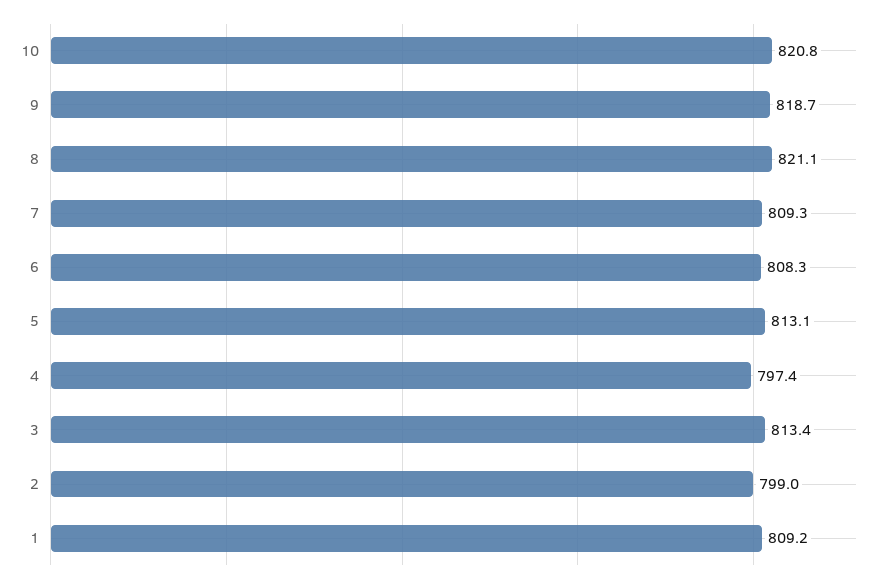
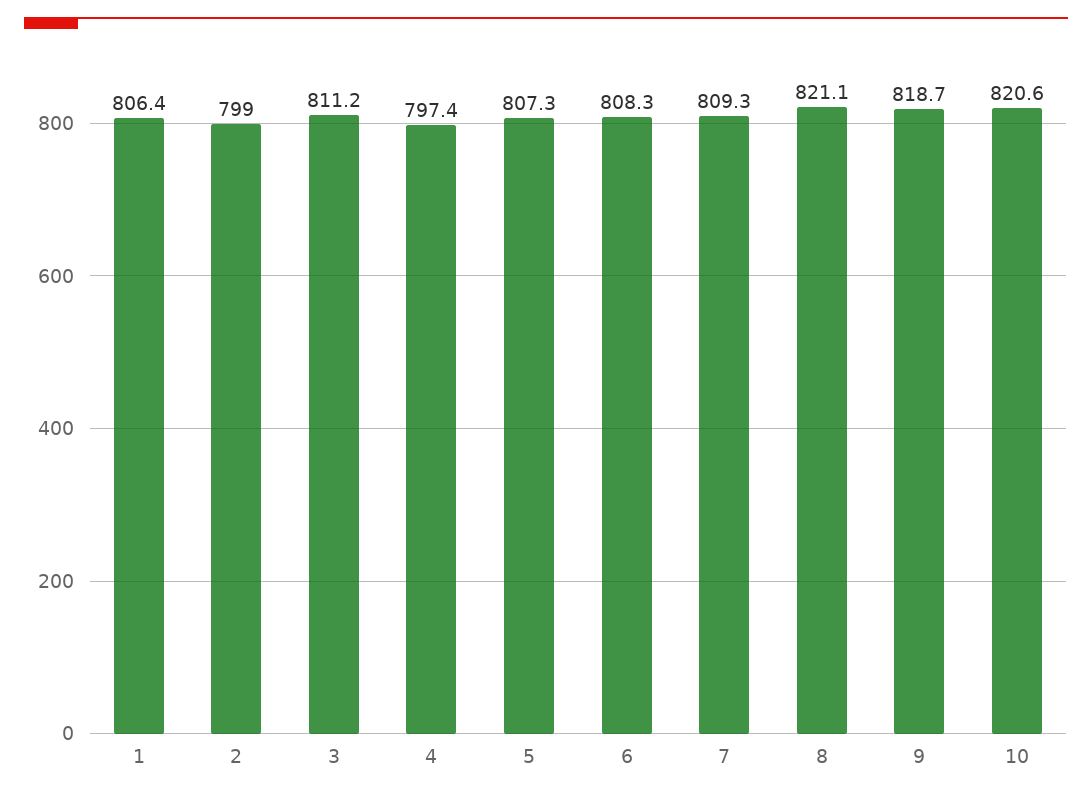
  {
-   "10": 820.8,
+   "10": 820.6,
    "9": 818.7,
    "8": 821.1,
    "7": 809.3,
    "6": 808.3,
-   "5": 813.1,
+   "5": 807.3,
    "4": 797.4,
-   "3": 813.4,
+   "3": 811.2,
    "2": 799,
-   "1": 809.2
+   "1": 806.4
  }

